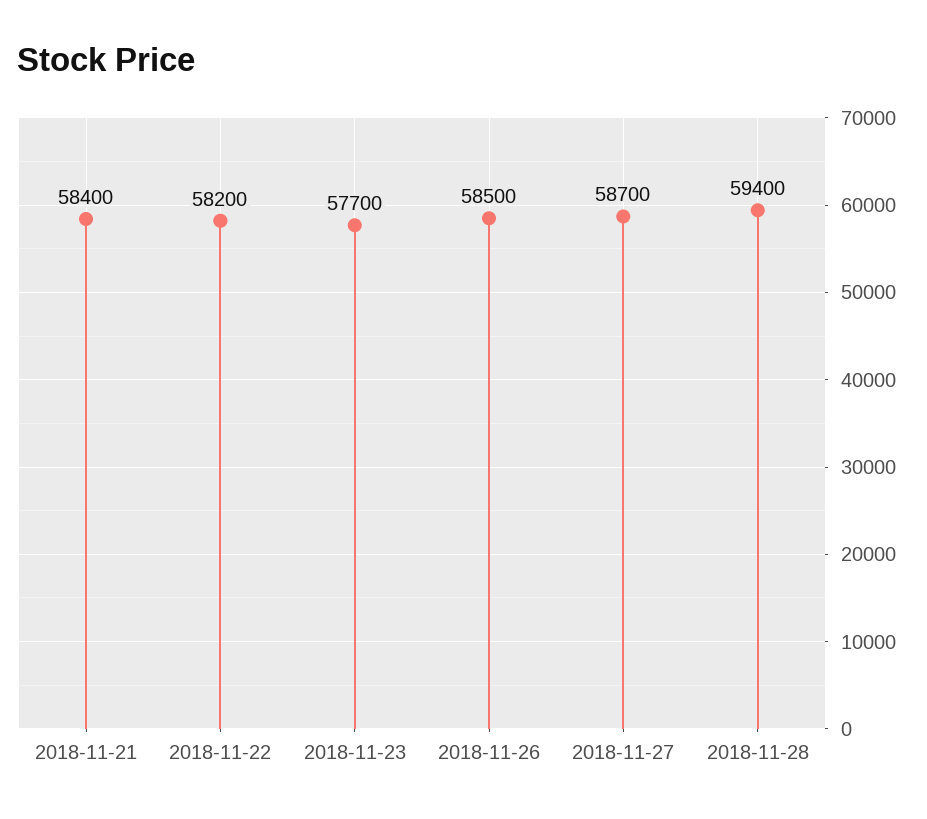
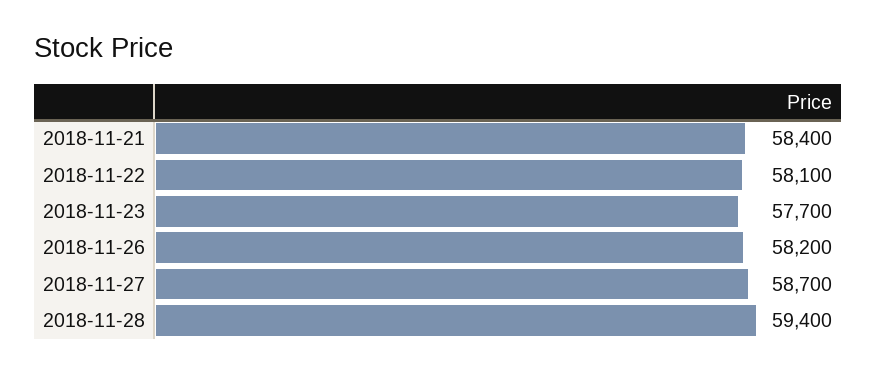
  {
    "2018-11-21": 58400,
-   "2018-11-22": 58200,
+   "2018-11-22": 58100,
    "2018-11-23": 57700,
-   "2018-11-26": 58500,
+   "2018-11-26": 58200,
    "2018-11-27": 58700,
    "2018-11-28": 59400
  }

